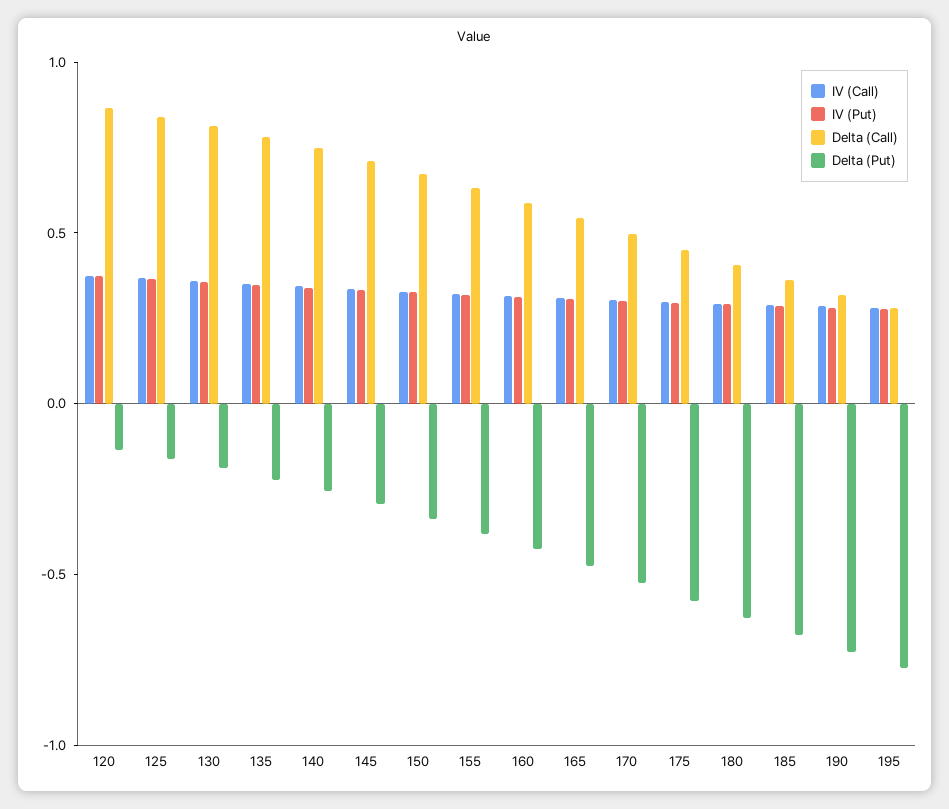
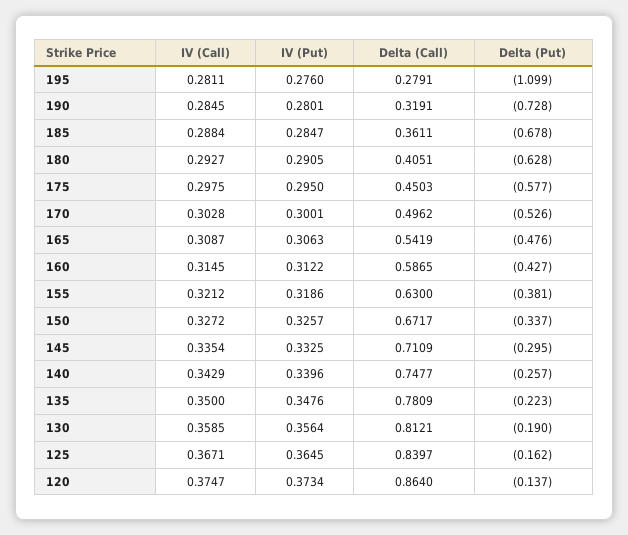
  {
    "IV (Call)": {
      "120": 0.3747,
      "125": 0.3671,
      "130": 0.3585,
      "135": 0.35,
      "140": 0.3429,
      "145": 0.3354,
      "150": 0.3272,
      "155": 0.3212,
      "160": 0.3145,
      "165": 0.3087,
      "170": 0.3028,
      "175": 0.2975,
      "180": 0.2927,
      "185": 0.2884,
      "190": 0.2845,
      "195": 0.2811
    },
    "IV (Put)": {
      "120": 0.3734,
      "125": 0.3645,
      "130": 0.3564,
      "135": 0.3476,
      "140": 0.3396,
      "145": 0.3325,
      "150": 0.3257,
      "155": 0.3186,
      "160": 0.3122,
      "165": 0.3063,
      "170": 0.3001,
      "175": 0.295,
      "180": 0.2905,
      "185": 0.2847,
      "190": 0.2801,
      "195": 0.276
    },
    "Delta (Call)": {
      "120": 0.864,
      "125": 0.8397,
      "130": 0.8121,
      "135": 0.7809,
      "140": 0.7477,
      "145": 0.7109,
      "150": 0.6717,
      "155": 0.63,
      "160": 0.5865,
      "165": 0.5419,
      "170": 0.4962,
      "175": 0.4503,
      "180": 0.4051,
      "185": 0.3611,
      "190": 0.3191,
      "195": 0.2791
    },
    "Delta (Put)": {
      "120": -0.137,
      "125": -0.162,
      "130": -0.19,
      "135": -0.223,
      "140": -0.257,
      "145": -0.295,
      "150": -0.337,
      "155": -0.381,
      "160": -0.427,
      "165": -0.476,
      "170": -0.526,
      "175": -0.577,
      "180": -0.628,
      "185": -0.678,
      "190": -0.728,
-     "195": -0.8
+     "195": -1.099
    }
  }

